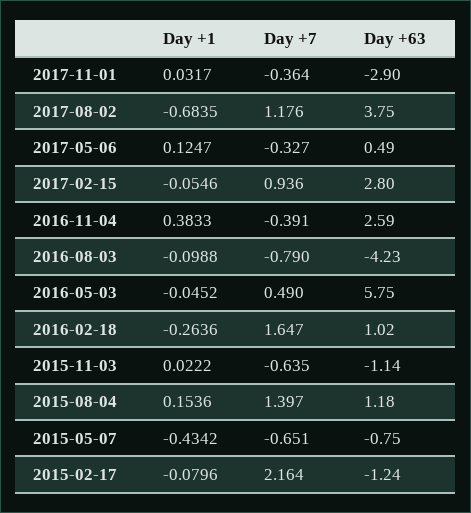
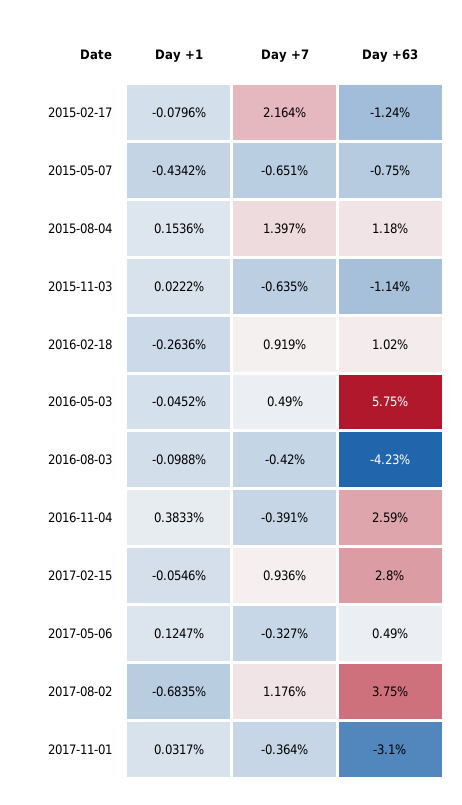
  {
    "Day +1": {
      "2017-11-01": 0.0317,
      "2017-08-02": -0.6835,
      "2017-05-06": 0.1247,
      "2017-02-15": -0.0546,
      "2016-11-04": 0.3833,
      "2016-08-03": -0.0988,
      "2016-05-03": -0.0452,
      "2016-02-18": -0.2636,
      "2015-11-03": 0.0222,
      "2015-08-04": 0.1536,
      "2015-05-07": -0.4342,
      "2015-02-17": -0.0796
    },
    "Day +7": {
      "2017-11-01": -0.364,
      "2017-08-02": 1.176,
      "2017-05-06": -0.327,
      "2017-02-15": 0.936,
      "2016-11-04": -0.391,
-     "2016-08-03": -0.79,
+     "2016-08-03": -0.42,
      "2016-05-03": 0.49,
-     "2016-02-18": 1.647,
+     "2016-02-18": 0.919,
      "2015-11-03": -0.635,
      "2015-08-04": 1.397,
      "2015-05-07": -0.651,
      "2015-02-17": 2.164
    },
    "Day +63": {
-     "2017-11-01": -2.9,
+     "2017-11-01": -3.1,
      "2017-08-02": 3.75,
      "2017-05-06": 0.49,
      "2017-02-15": 2.8,
      "2016-11-04": 2.59,
      "2016-08-03": -4.23,
      "2016-05-03": 5.75,
      "2016-02-18": 1.02,
      "2015-11-03": -1.14,
      "2015-08-04": 1.18,
      "2015-05-07": -0.75,
      "2015-02-17": -1.24
    }
  }

